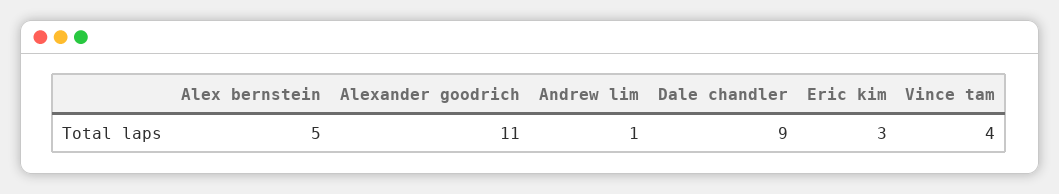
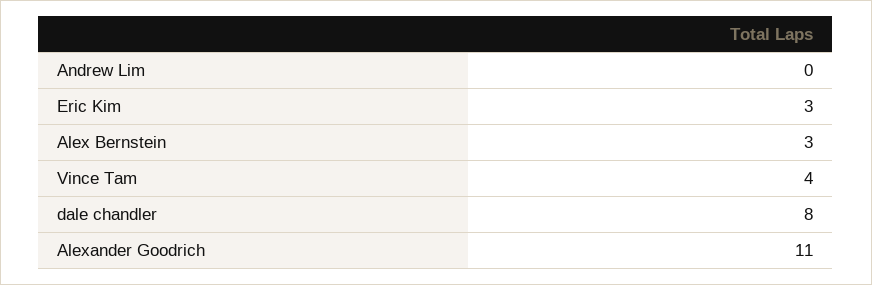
  {
-   "Alex bernstein": 5,
+   "Alex bernstein": 3,
    "Alexander goodrich": 11,
-   "Andrew lim": 1,
+   "Andrew lim": 0,
-   "Dale chandler": 9,
+   "Dale chandler": 8,
    "Eric kim": 3,
    "Vince tam": 4
  }

